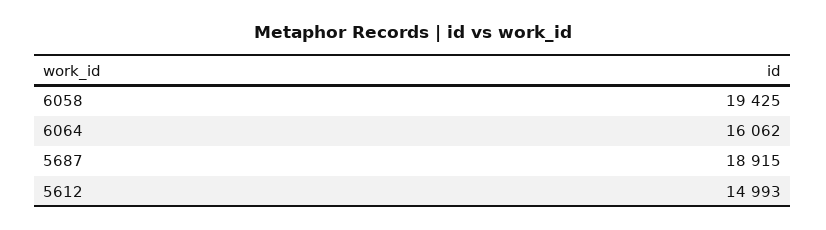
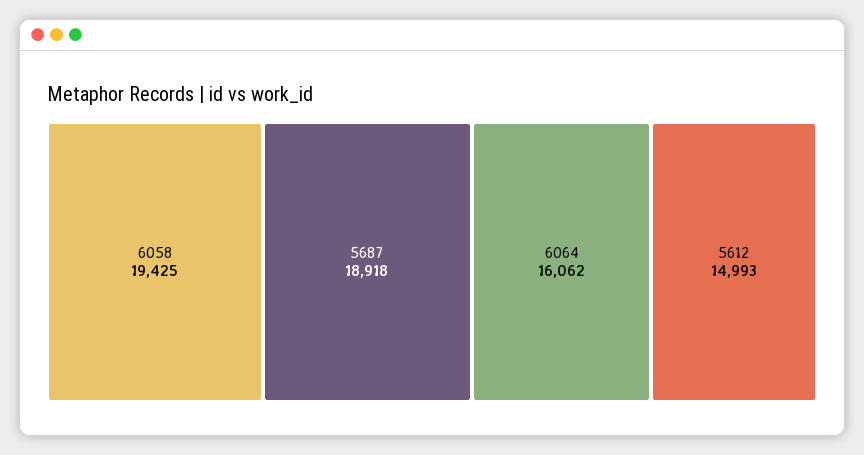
  {
    "6058": 19425,
    "6064": 16062,
-   "5687": 18915,
+   "5687": 18918,
    "5612": 14993
  }

